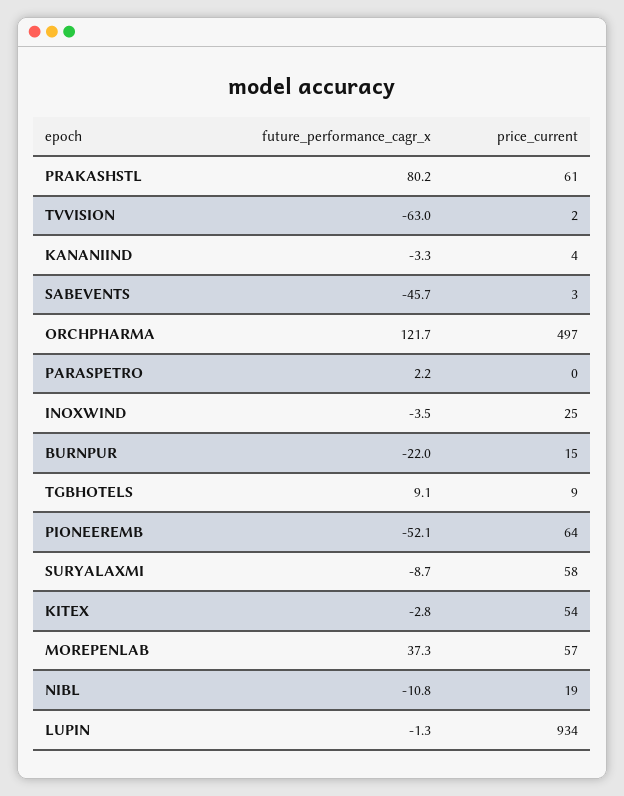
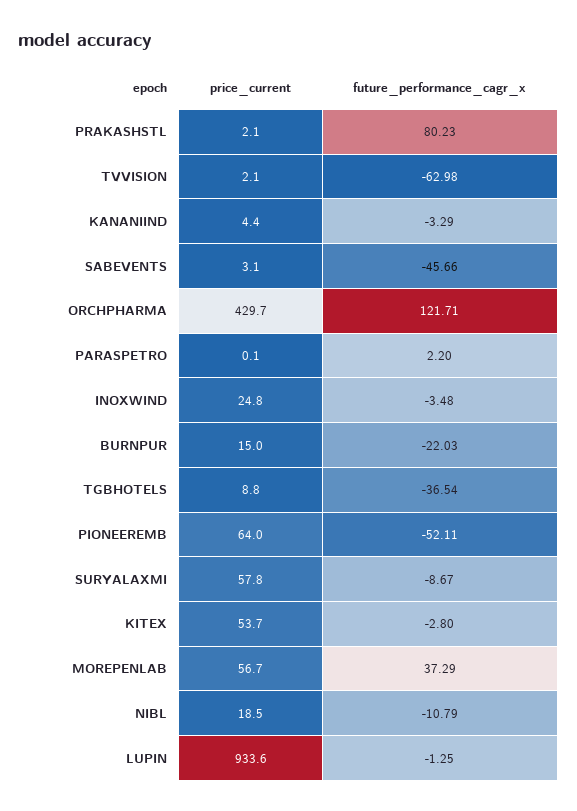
  {
    "future_performance_cagr_x": {
      "PRAKASHSTL": 80.23,
      "TVVISION": -62.98,
      "KANANIIND": -3.29,
      "SABEVENTS": -45.66,
      "ORCHPHARMA": 121.71,
      "PARASPETRO": 2.2,
      "INOXWIND": -3.48,
      "BURNPUR": -22.03,
-     "TGBHOTELS": 9.1,
+     "TGBHOTELS": -36.54,
      "PIONEEREMB": -52.11,
      "SURYALAXMI": -8.67,
      "KITEX": -2.8,
      "MOREPENLAB": 37.29,
      "NIBL": -10.79,
      "LUPIN": -1.25
    },
    "price_current": {
-     "PRAKASHSTL": 61,
+     "PRAKASHSTL": 2.1,
      "TVVISION": 2.1,
      "KANANIIND": 4.4,
      "SABEVENTS": 3.1,
-     "ORCHPHARMA": 497,
+     "ORCHPHARMA": 429.7,
      "PARASPETRO": 0.1,
      "INOXWIND": 24.8,
      "BURNPUR": 15,
      "TGBHOTELS": 8.8,
      "PIONEEREMB": 64,
      "SURYALAXMI": 57.8,
      "KITEX": 53.7,
      "MOREPENLAB": 56.7,
      "NIBL": 18.5,
      "LUPIN": 933.6
    }
  }

